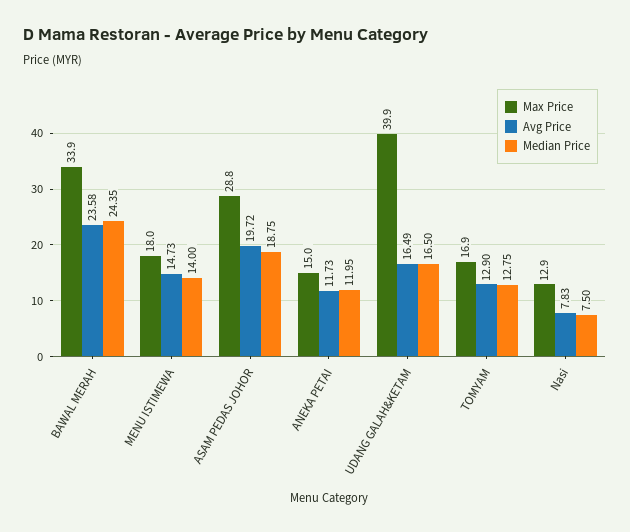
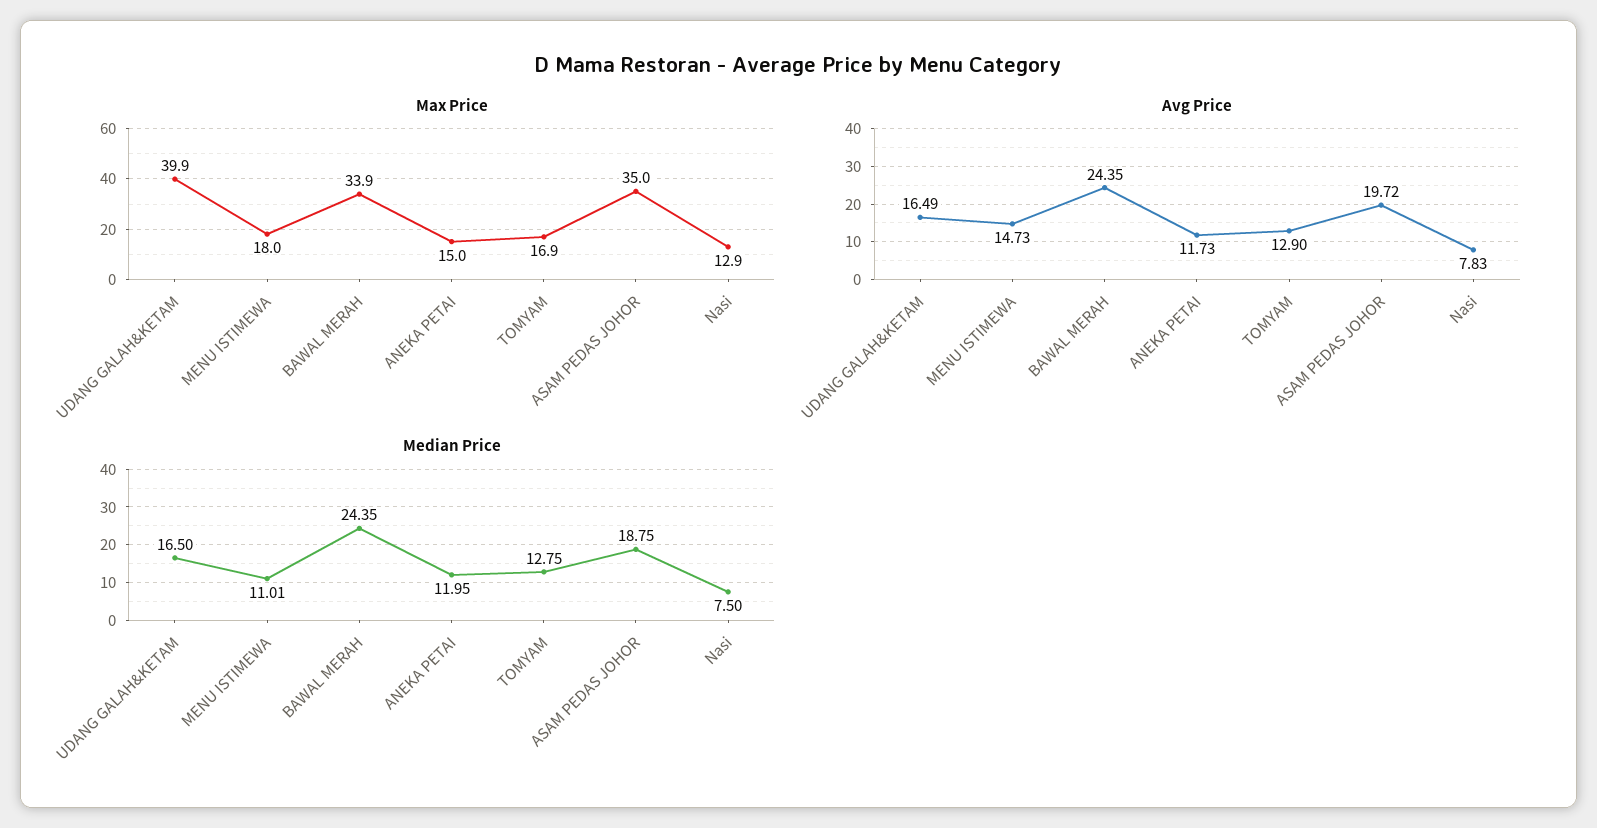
  {
    "Max Price": {
      "BAWAL MERAH": 33.9,
      "MENU ISTIMEWA": 18,
-     "ASAM PEDAS JOHOR": 28.8,
+     "ASAM PEDAS JOHOR": 35,
      "ANEKA PETAI": 15,
      "UDANG GALAH&KETAM": 39.9,
      "TOMYAM": 16.9,
      "Nasi": 12.9
    },
    "Avg Price": {
-     "BAWAL MERAH": 23.58,
+     "BAWAL MERAH": 24.35,
      "MENU ISTIMEWA": 14.73,
      "ASAM PEDAS JOHOR": 19.72,
      "ANEKA PETAI": 11.73,
      "UDANG GALAH&KETAM": 16.49,
      "TOMYAM": 12.9,
      "Nasi": 7.83
    },
    "Median Price": {
      "BAWAL MERAH": 24.35,
-     "MENU ISTIMEWA": 14,
+     "MENU ISTIMEWA": 11.01,
      "ASAM PEDAS JOHOR": 18.75,
      "ANEKA PETAI": 11.95,
      "UDANG GALAH&KETAM": 16.5,
      "TOMYAM": 12.75,
      "Nasi": 7.5
    }
  }

